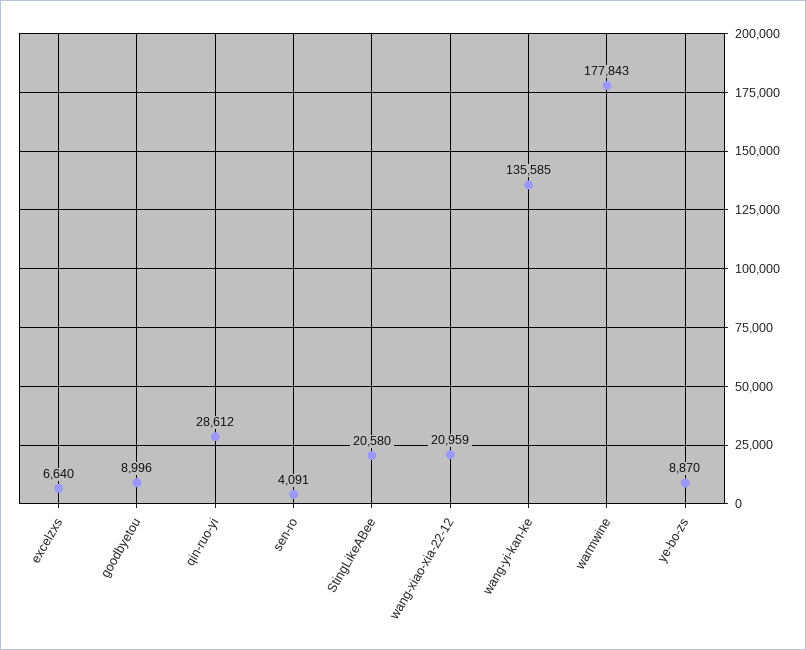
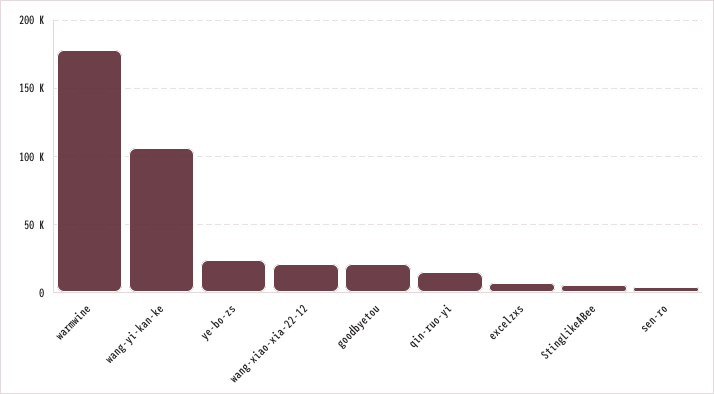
  {
    "excelzxs": 6640,
-   "goodbyetou": 8996,
+   "goodbyetou": 20000,
-   "qin-ruo-yi": 28612,
+   "qin-ruo-yi": 15000,
    "sen-ro": 4091,
-   "StingLikeABee": 20580,
+   "StingLikeABee": 5000,
    "wang-xiao-xia-22-12": 20959,
-   "wang-yi-kan-ke": 135585,
+   "wang-yi-kan-ke": 105000,
    "warmwine": 177843,
-   "ye-bo-zs": 8870
+   "ye-bo-zs": 25000
  }

